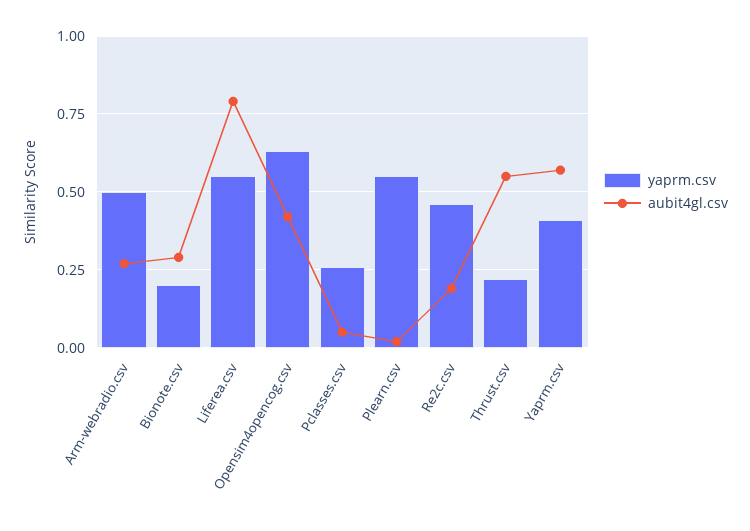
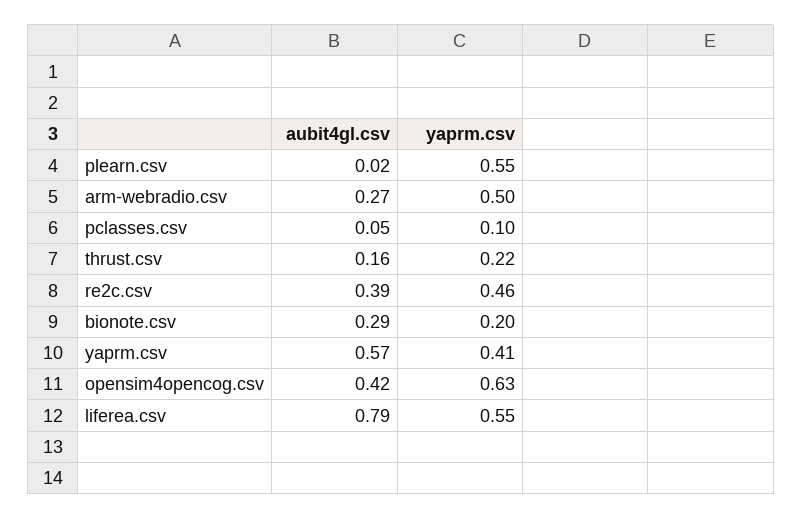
  {
    "yaprm.csv": {
      "Arm-webradio.csv": 0.5,
      "Bionote.csv": 0.2,
      "Liferea.csv": 0.55,
      "Opensim4opencog.csv": 0.63,
-     "Pclasses.csv": 0.25,
+     "Pclasses.csv": 0.1,
      "Plearn.csv": 0.55,
      "Re2c.csv": 0.46,
      "Thrust.csv": 0.22,
      "Yaprm.csv": 0.41
    },
    "aubit4gl.csv": {
      "Arm-webradio.csv": 0.27,
      "Bionote.csv": 0.29,
      "Liferea.csv": 0.79,
      "Opensim4opencog.csv": 0.42,
      "Pclasses.csv": 0.05,
      "Plearn.csv": 0.02,
-     "Re2c.csv": 0.2,
+     "Re2c.csv": 0.39,
-     "Thrust.csv": 0.55,
+     "Thrust.csv": 0.16,
      "Yaprm.csv": 0.57
    }
  }

